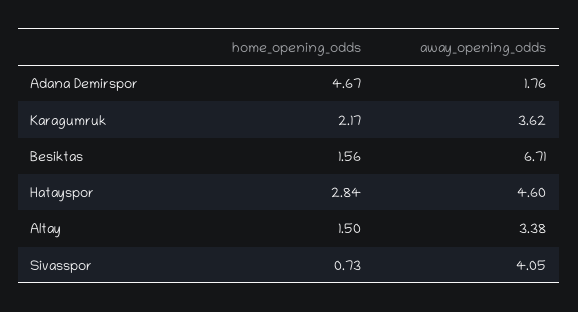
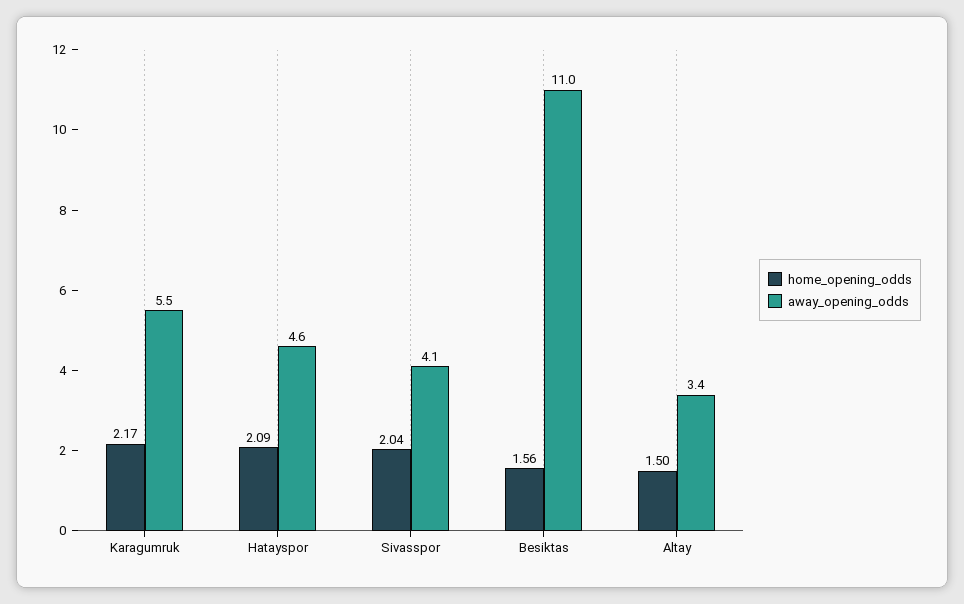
  {
    "home_opening_odds": {
-     "Adana Demirspor": 4.67,
      "Karagumruk": 2.17,
      "Besiktas": 1.56,
-     "Hatayspor": 2.84,
+     "Hatayspor": 2.09,
      "Altay": 1.5,
-     "Sivasspor": 0.73
+     "Sivasspor": 2.04
    },
    "away_opening_odds": {
-     "Adana Demirspor": 1.76,
-     "Karagumruk": 3.62,
+     "Karagumruk": 5.5,
-     "Besiktas": 6.71,
+     "Besiktas": 11,
      "Hatayspor": 4.6,
      "Altay": 3.38,
      "Sivasspor": 4.05
    }
  }

